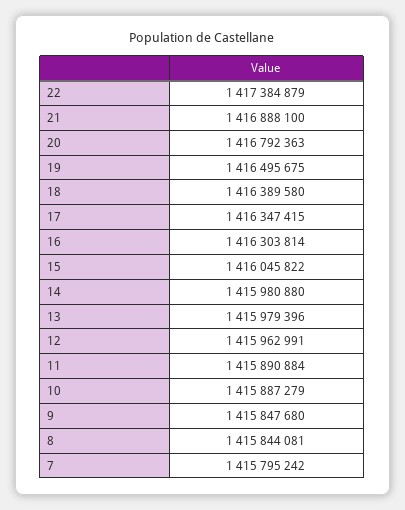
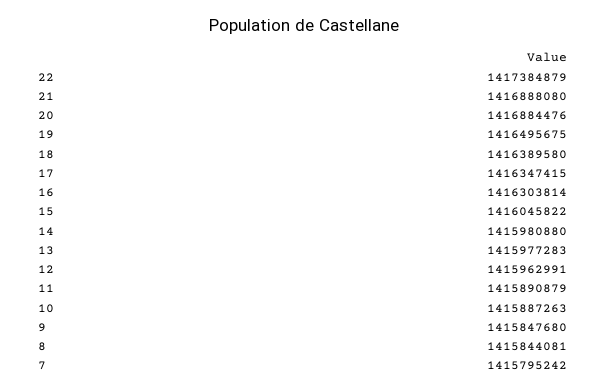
  {
    "22": 1417384879,
-   "21": 1416888100,
+   "21": 1416888080,
-   "20": 1416792363,
+   "20": 1416884476,
    "19": 1416495675,
    "18": 1416389580,
    "17": 1416347415,
    "16": 1416303814,
    "15": 1416045822,
    "14": 1415980880,
-   "13": 1415979396,
+   "13": 1415977283,
    "12": 1415962991,
-   "11": 1415890884,
+   "11": 1415890879,
-   "10": 1415887279,
+   "10": 1415887263,
    "9": 1415847680,
    "8": 1415844081,
    "7": 1415795242
  }

